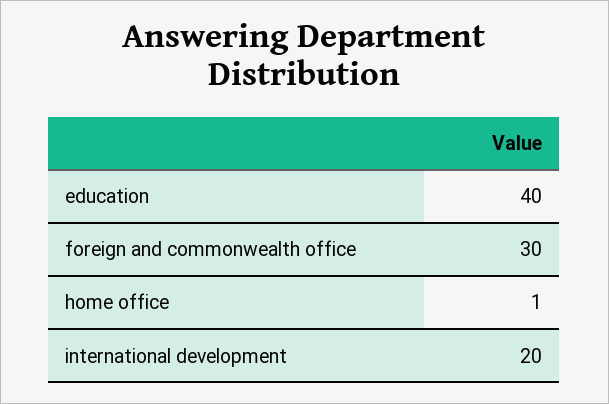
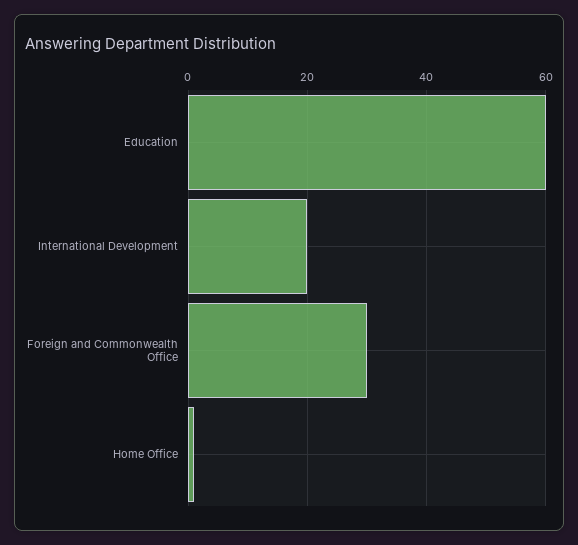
  {
-   "education": 40,
+   "education": 60,
    "foreign and commonwealth office": 30,
    "home office": 1,
    "international development": 20
  }

